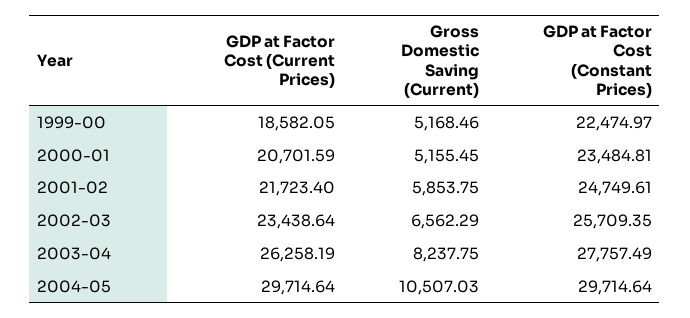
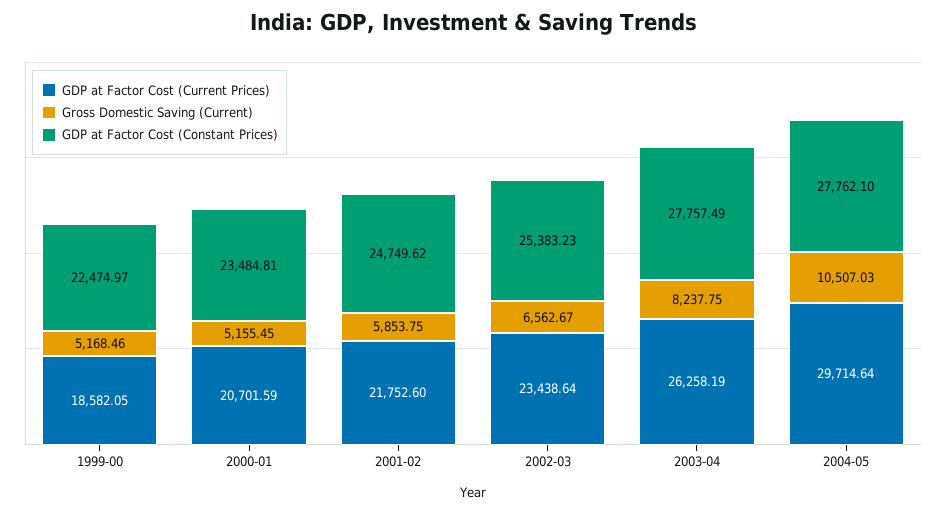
  {
    "GDP at Factor Cost (Current Prices)": {
      "1999-00": 18582.05,
      "2000-01": 20701.59,
-     "2001-02": 21723.4,
+     "2001-02": 21752.6,
      "2002-03": 23438.64,
      "2003-04": 26258.19,
      "2004-05": 29714.64
    },
    "Gross Domestic Saving (Current)": {
      "1999-00": 5168.46,
      "2000-01": 5155.45,
      "2001-02": 5853.75,
-     "2002-03": 6562.29,
+     "2002-03": 6562.67,
      "2003-04": 8237.75,
      "2004-05": 10507.03
    },
    "GDP at Factor Cost (Constant Prices)": {
      "1999-00": 22474.97,
      "2000-01": 23484.81,
-     "2001-02": 24749.61,
+     "2001-02": 24749.62,
-     "2002-03": 25709.35,
+     "2002-03": 25383.23,
      "2003-04": 27757.49,
-     "2004-05": 29714.64
+     "2004-05": 27762.1
    }
  }

